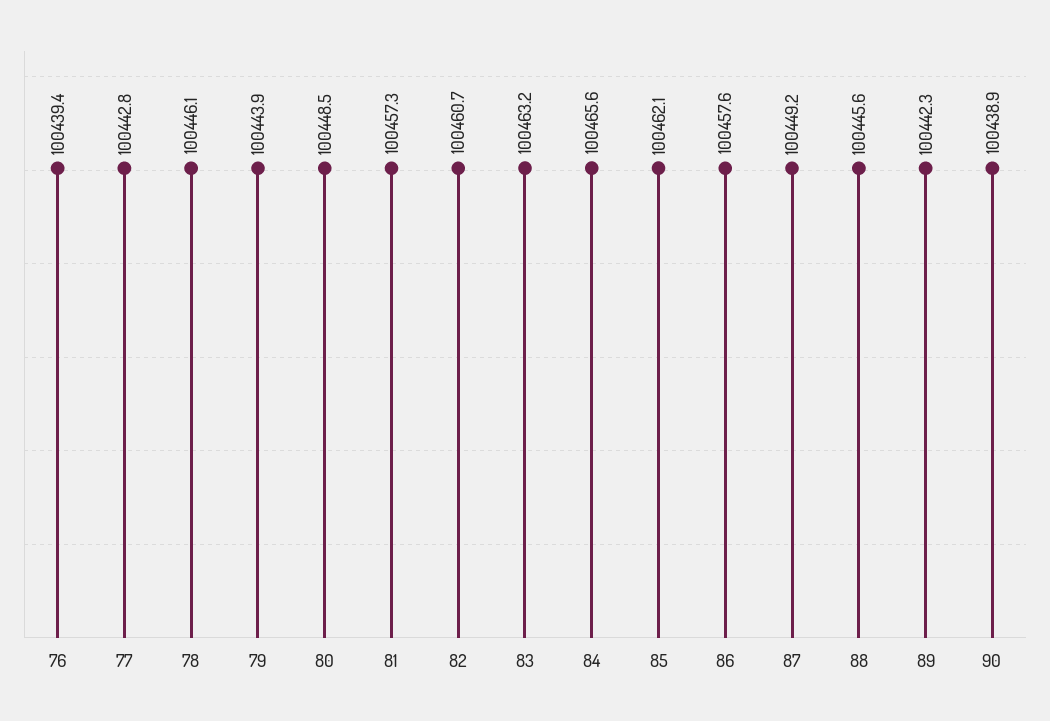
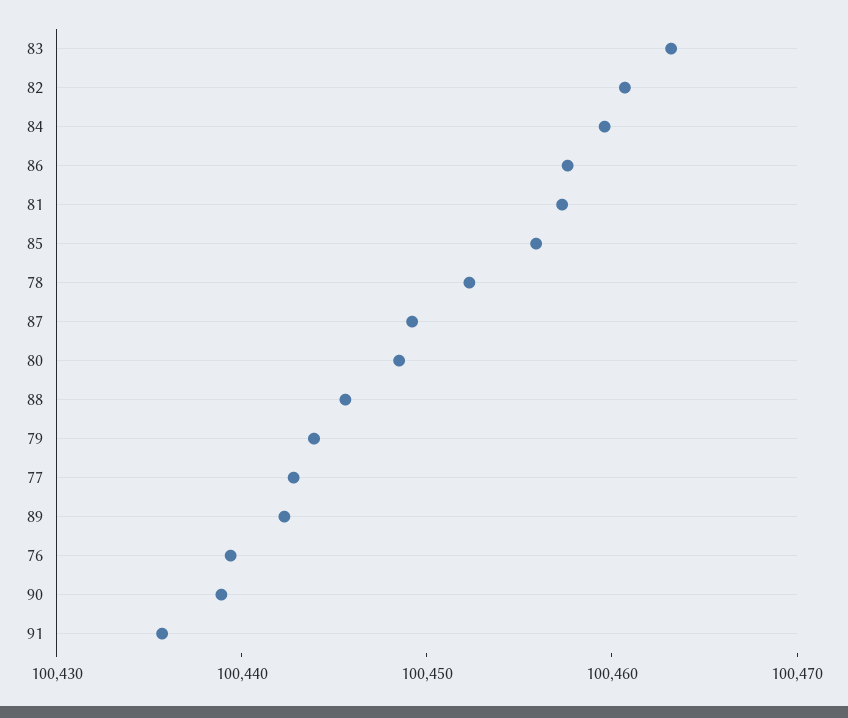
  {
    "76": 100439.4,
    "77": 100442.8,
-   "78": 100446.1,
+   "78": 100452,
    "79": 100443.9,
    "80": 100448.5,
    "81": 100457.3,
    "82": 100460.7,
    "83": 100463.2,
-   "84": 100465.6,
+   "84": 100460,
-   "85": 100462.1,
+   "85": 100456,
    "86": 100457.6,
    "87": 100449.2,
    "88": 100445.6,
    "89": 100442.3,
-   "90": 100438.9
+   "90": 100438.9,
+   "91": 100436
  }

